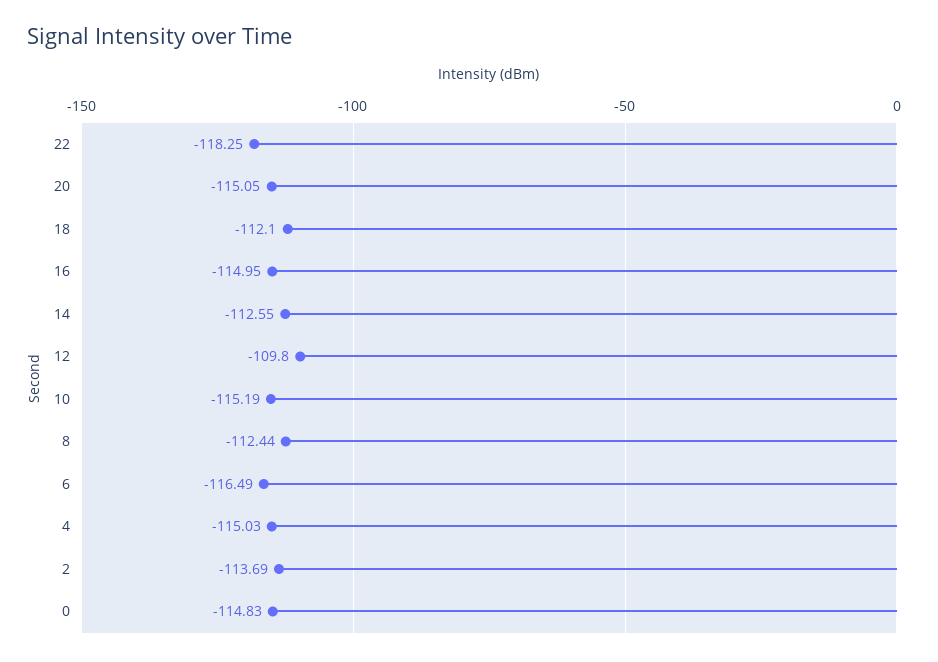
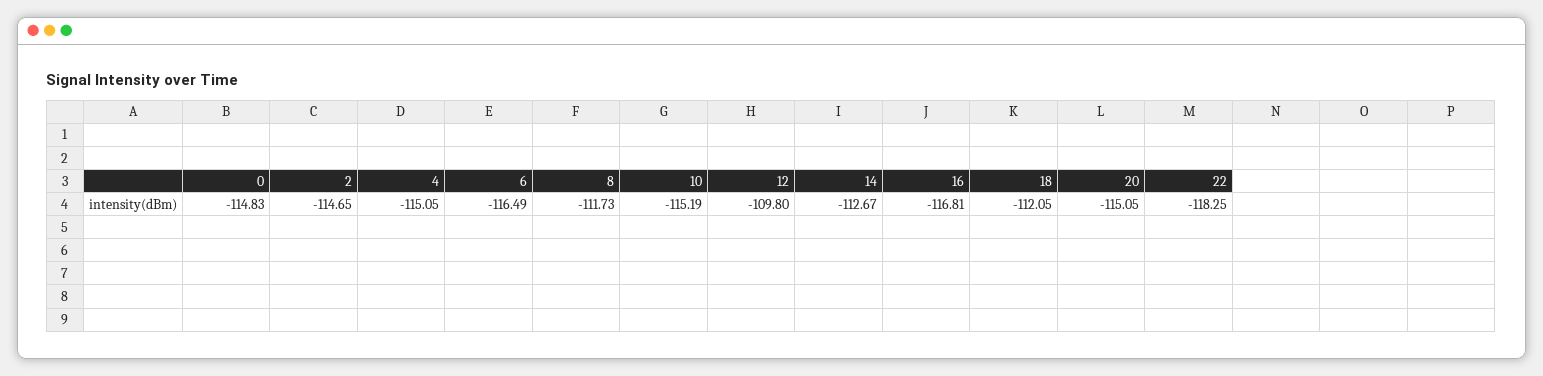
  {
    "22": -118.25,
    "20": -115.05,
-   "18": -112.1,
+   "18": -112.05,
-   "16": -114.95,
+   "16": -116.81,
-   "14": -112.55,
+   "14": -112.67,
    "12": -109.8,
    "10": -115.19,
-   "8": -112.44,
+   "8": -111.73,
    "6": -116.49,
-   "4": -115.03,
+   "4": -115.05,
-   "2": -113.69,
+   "2": -114.65,
    "0": -114.83
  }

